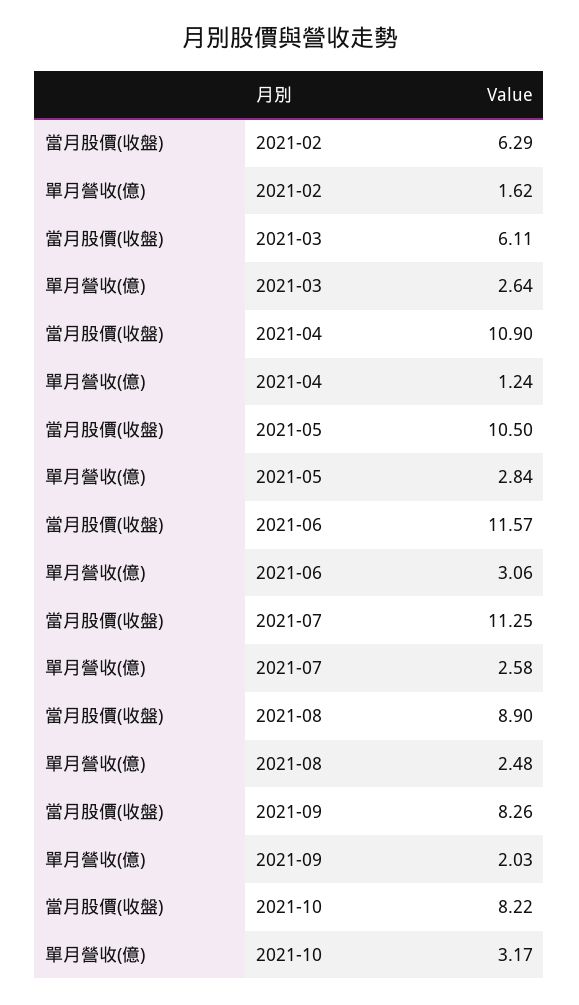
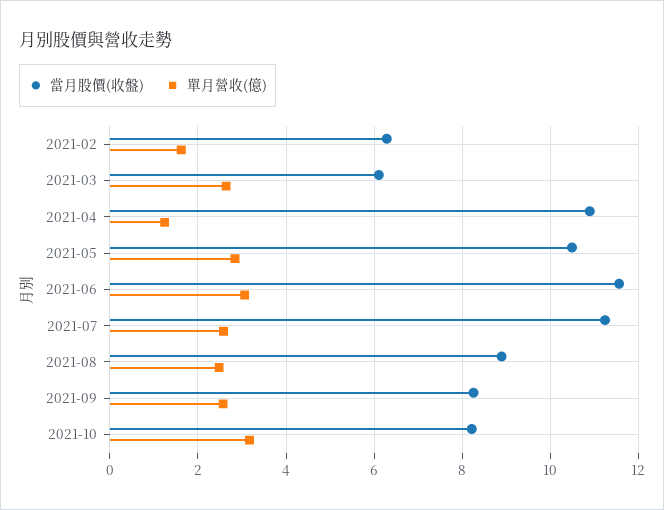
  {
    "當月股價(收盤)": {
      "2021-02": 6.29,
      "2021-03": 6.11,
      "2021-04": 10.9,
      "2021-05": 10.5,
      "2021-06": 11.57,
      "2021-07": 11.25,
      "2021-08": 8.9,
      "2021-09": 8.26,
      "2021-10": 8.22
    },
    "單月營收(億)": {
      "2021-02": 1.62,
      "2021-03": 2.64,
      "2021-04": 1.24,
      "2021-05": 2.84,
      "2021-06": 3.06,
      "2021-07": 2.58,
      "2021-08": 2.48,
-     "2021-09": 2.03,
+     "2021-09": 2.6,
      "2021-10": 3.17
    }
  }

